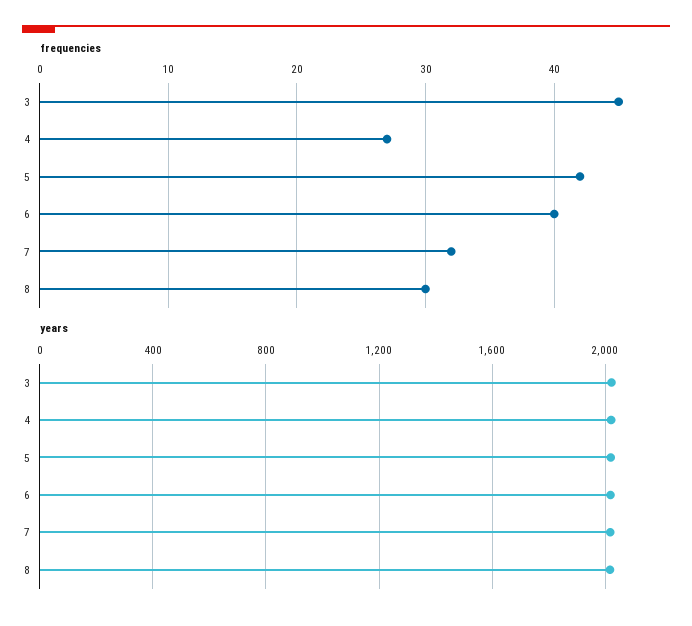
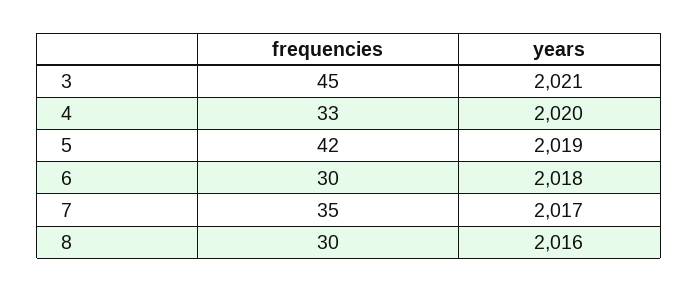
  {
    "frequencies": {
      "3": 45,
-     "4": 27,
+     "4": 33,
      "5": 42,
-     "6": 40,
+     "6": 30,
-     "7": 32,
+     "7": 35,
      "8": 30
    },
    "years": {
      "3": 2021,
      "4": 2020,
      "5": 2019,
      "6": 2018,
      "7": 2017,
      "8": 2016
    }
  }

